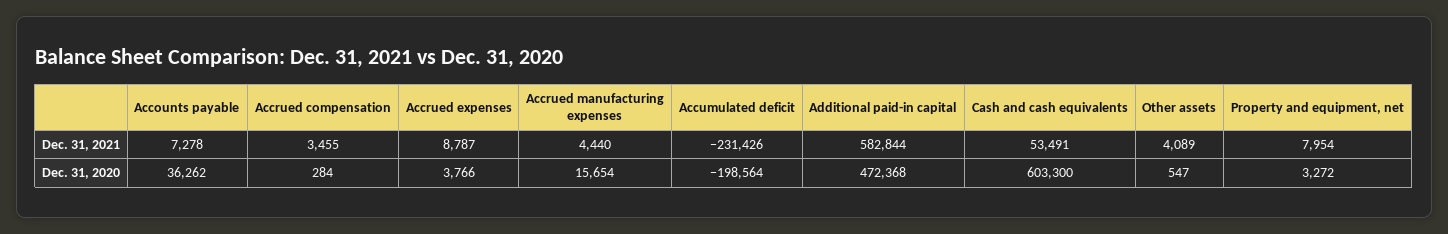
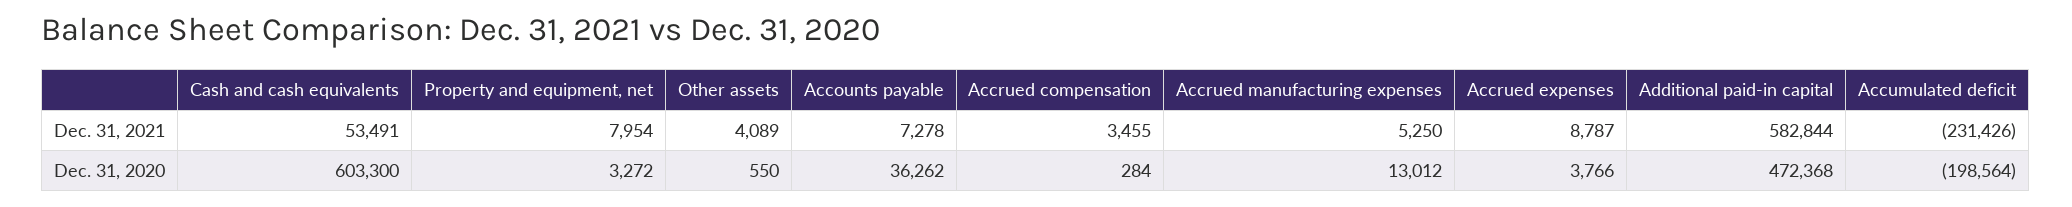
  {
    "Accounts payable": {
      "Dec. 31, 2021": 7278,
      "Dec. 31, 2020": 36262
    },
    "Accrued compensation": {
      "Dec. 31, 2021": 3455,
      "Dec. 31, 2020": 284
    },
    "Accrued expenses": {
      "Dec. 31, 2021": 8787,
      "Dec. 31, 2020": 3766
    },
    "Accrued manufacturing expenses": {
-     "Dec. 31, 2021": 4440,
+     "Dec. 31, 2021": 5250,
-     "Dec. 31, 2020": 15654
+     "Dec. 31, 2020": 13012
    },
    "Accumulated deficit": {
      "Dec. 31, 2021": -231426,
      "Dec. 31, 2020": -198564
    },
    "Additional paid-in capital": {
      "Dec. 31, 2021": 582844,
      "Dec. 31, 2020": 472368
    },
    "Cash and cash equivalents": {
      "Dec. 31, 2021": 53491,
      "Dec. 31, 2020": 603300
    },
    "Other assets": {
      "Dec. 31, 2021": 4089,
-     "Dec. 31, 2020": 547
+     "Dec. 31, 2020": 550
    },
    "Property and equipment, net": {
      "Dec. 31, 2021": 7954,
      "Dec. 31, 2020": 3272
    }
  }

